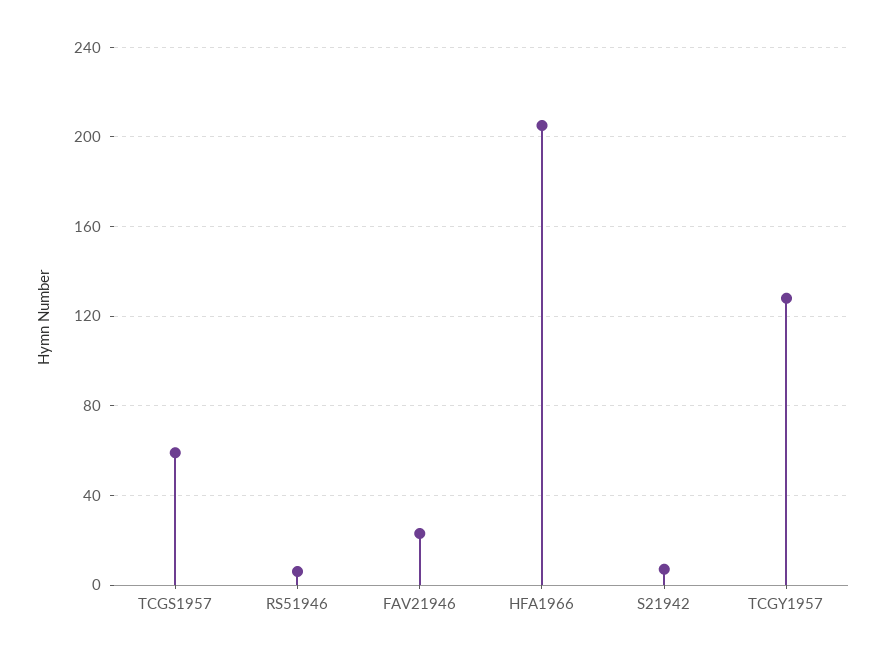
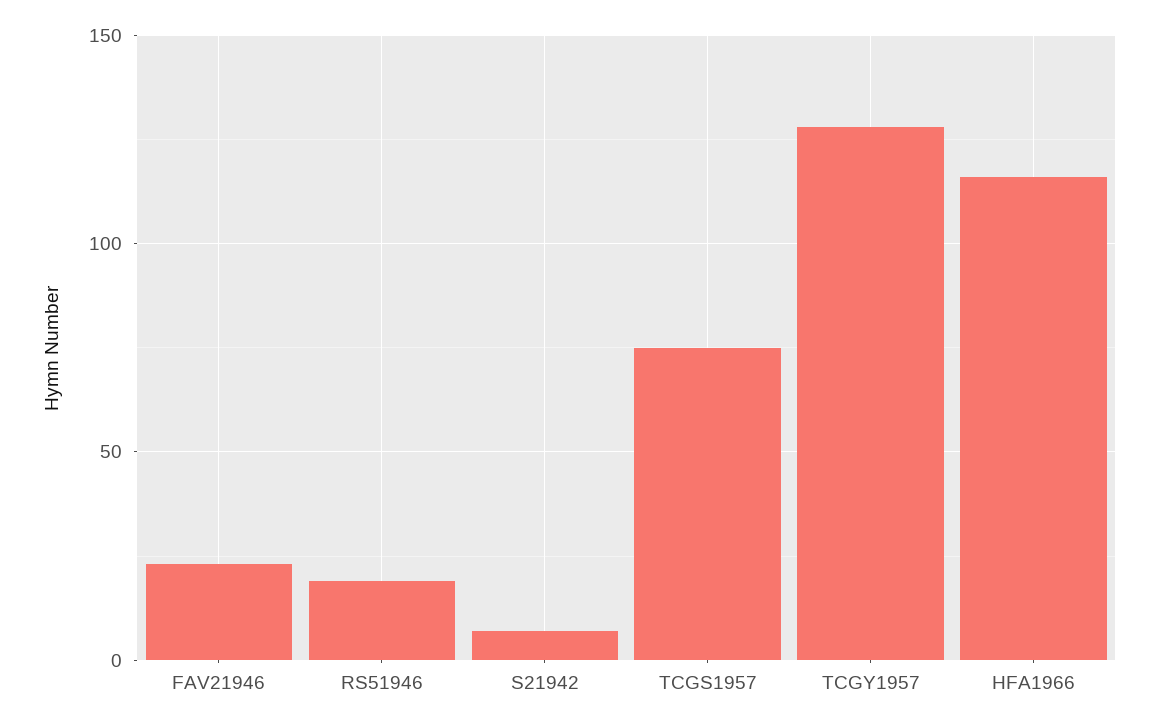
  {
-   "TCGS1957": 60,
+   "TCGS1957": 75,
-   "RS51946": 5,
+   "RS51946": 20,
    "FAV21946": 25,
-   "HFA1966": 205,
+   "HFA1966": 115,
    "S21942": 5,
    "TCGY1957": 130
  }

